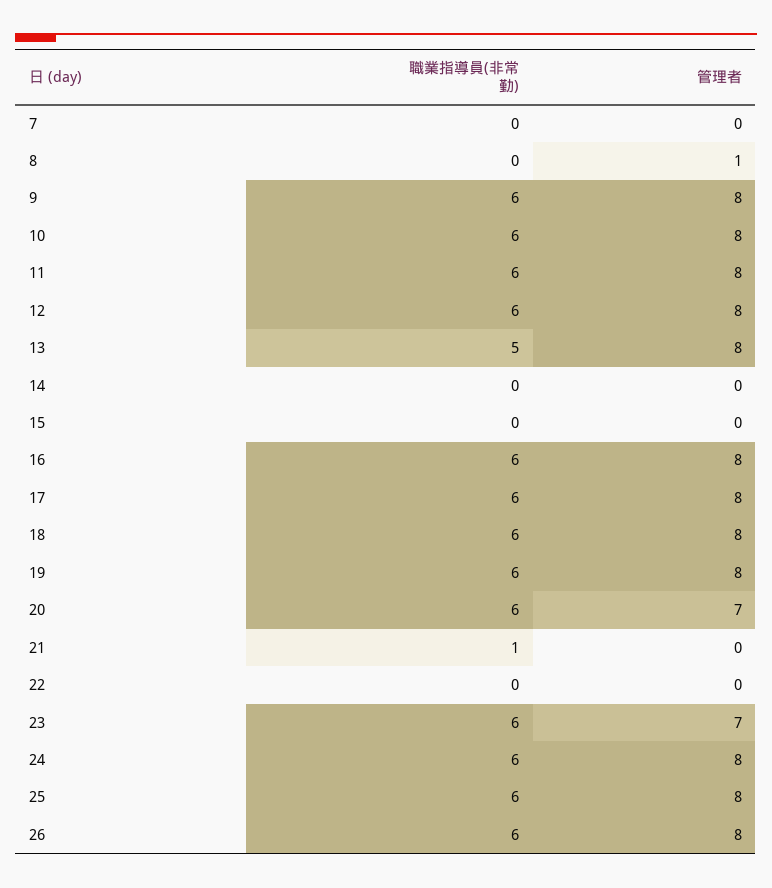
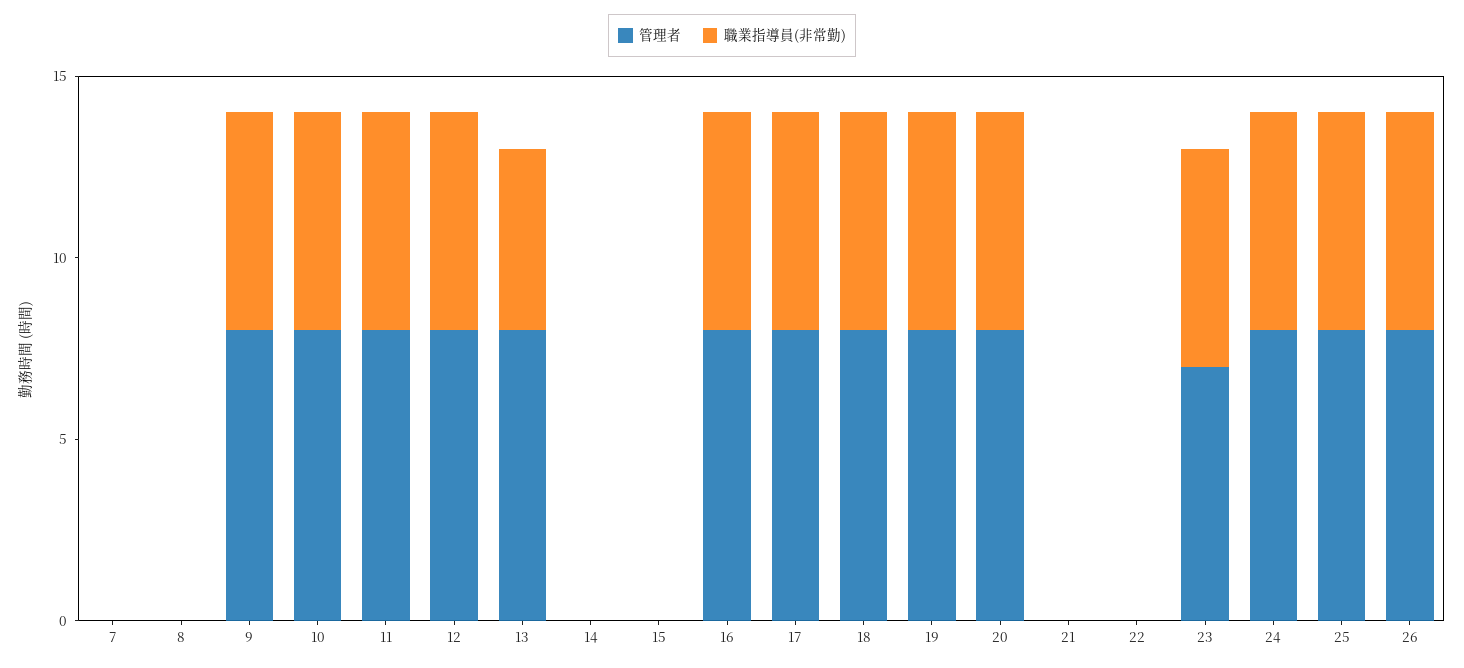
  {
    "職業指導員(非常勤)": {
      "7": 0,
      "8": 0,
      "9": 6,
      "10": 6,
      "11": 6,
      "12": 6,
      "13": 5,
      "14": 0,
      "15": 0,
      "16": 6,
      "17": 6,
      "18": 6,
      "19": 6,
      "20": 6,
-     "21": 1,
+     "21": 0,
      "22": 0,
      "23": 6,
      "24": 6,
      "25": 6,
      "26": 6
    },
    "管理者": {
      "7": 0,
-     "8": 1,
+     "8": 0,
      "9": 8,
      "10": 8,
      "11": 8,
      "12": 8,
      "13": 8,
      "14": 0,
      "15": 0,
      "16": 8,
      "17": 8,
      "18": 8,
      "19": 8,
-     "20": 7,
+     "20": 8,
      "21": 0,
      "22": 0,
      "23": 7,
      "24": 8,
      "25": 8,
      "26": 8
    }
  }

